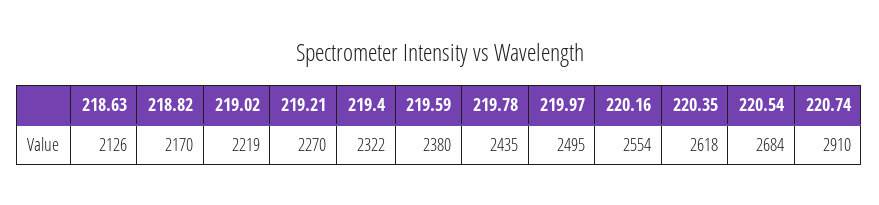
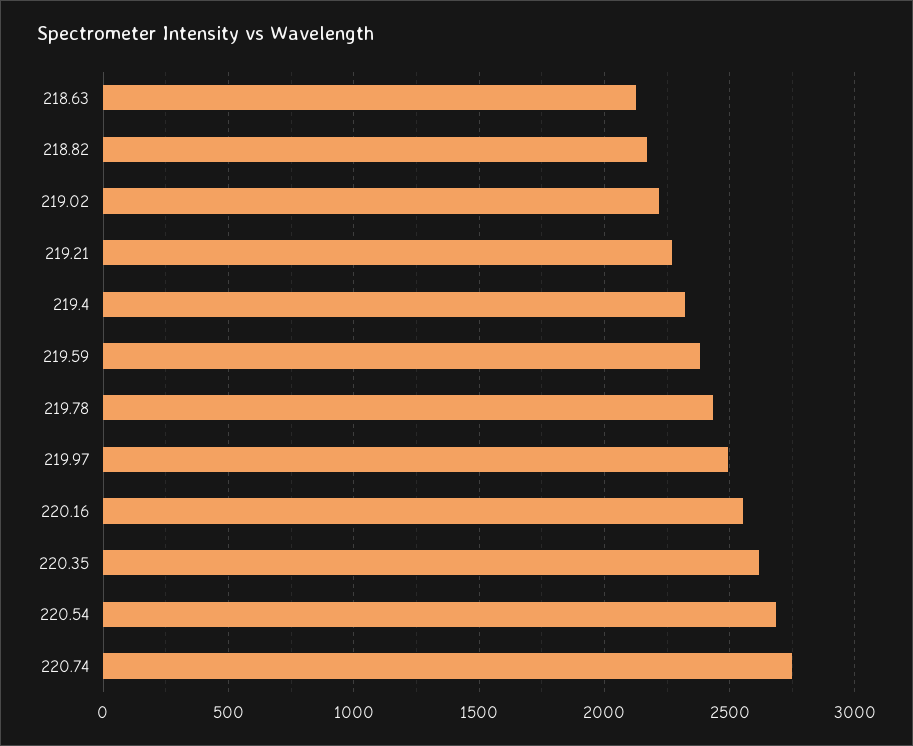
  {
    "218.63": 2126,
    "218.82": 2170,
    "219.02": 2219,
    "219.21": 2270,
    "219.4": 2322,
    "219.59": 2380,
    "219.78": 2435,
    "219.97": 2495,
    "220.16": 2554,
    "220.35": 2618,
    "220.54": 2684,
-   "220.74": 2910
+   "220.74": 2750
  }

